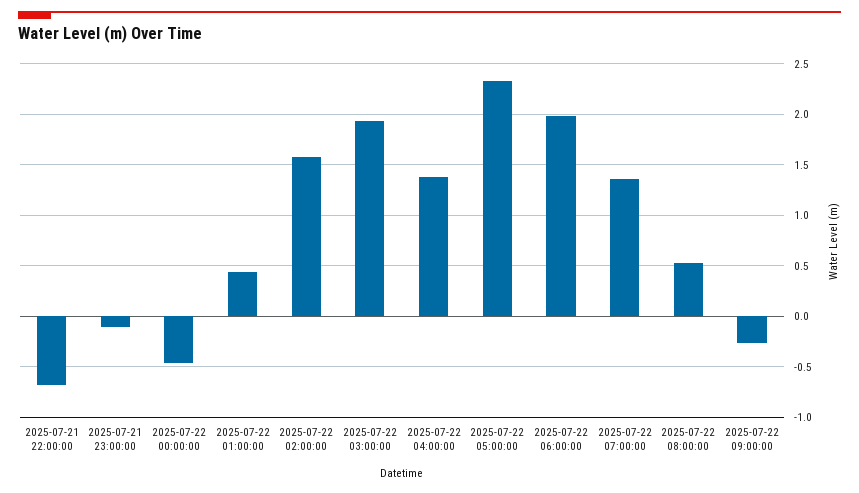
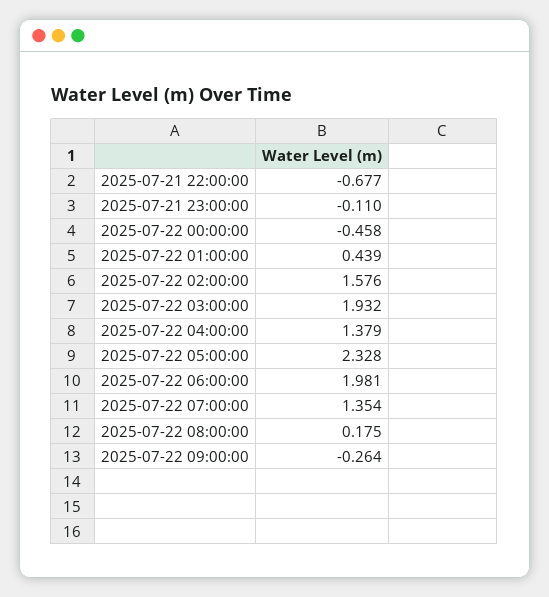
  {
    "2025-07-21 22:00:00": -0.677,
    "2025-07-21 23:00:00": -0.11,
    "2025-07-22 00:00:00": -0.458,
    "2025-07-22 01:00:00": 0.439,
    "2025-07-22 02:00:00": 1.576,
    "2025-07-22 03:00:00": 1.932,
    "2025-07-22 04:00:00": 1.379,
    "2025-07-22 05:00:00": 2.328,
    "2025-07-22 06:00:00": 1.981,
    "2025-07-22 07:00:00": 1.354,
-   "2025-07-22 08:00:00": 0.5,
+   "2025-07-22 08:00:00": 0.175,
    "2025-07-22 09:00:00": -0.264
  }

